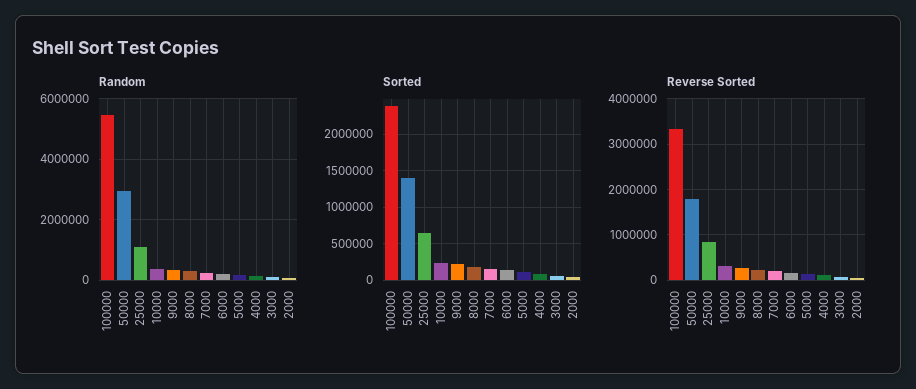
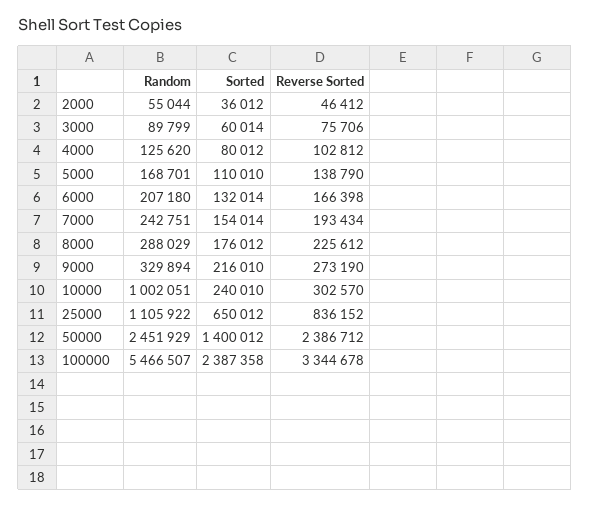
  {
    "Random": {
      "100000": 5466507,
-     "50000": 3000000,
+     "50000": 2451929,
      "25000": 1105922,
-     "10000": 400000,
+     "10000": 1002051,
      "9000": 329894,
      "8000": 288029,
      "7000": 242751,
      "6000": 207180,
      "5000": 168701,
      "4000": 125620,
      "3000": 89799,
      "2000": 55044
    },
    "Sorted": {
      "100000": 2387358,
      "50000": 1400012,
      "25000": 650012,
      "10000": 240010,
      "9000": 216010,
      "8000": 176012,
      "7000": 154014,
      "6000": 132014,
      "5000": 110010,
      "4000": 80012,
      "3000": 60014,
      "2000": 36012
    },
    "Reverse Sorted": {
      "100000": 3344678,
-     "50000": 1800000,
+     "50000": 2386712,
      "25000": 836152,
      "10000": 302570,
      "9000": 273190,
      "8000": 225612,
      "7000": 193434,
      "6000": 166398,
      "5000": 138790,
      "4000": 102812,
      "3000": 75706,
      "2000": 46412
    }
  }

